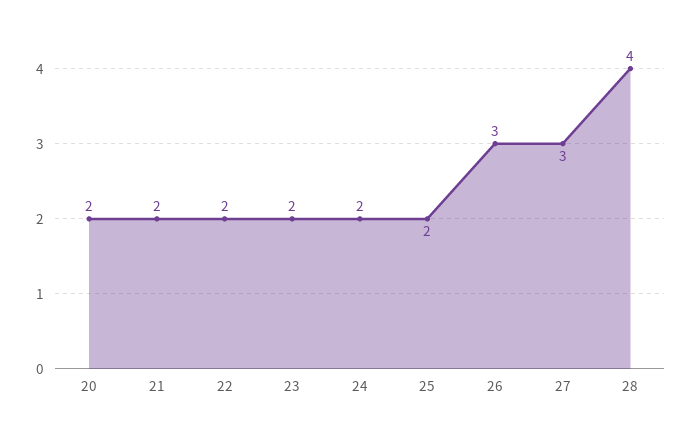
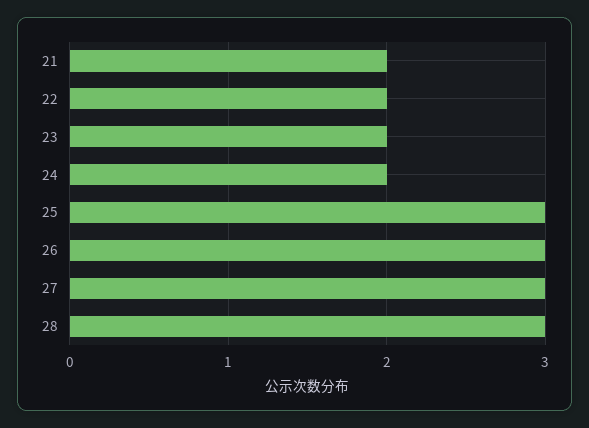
  {
-   "20": 2,
    "21": 2,
    "22": 2,
    "23": 2,
    "24": 2,
-   "25": 2,
+   "25": 3,
    "26": 3,
    "27": 3,
-   "28": 4
+   "28": 3
  }

